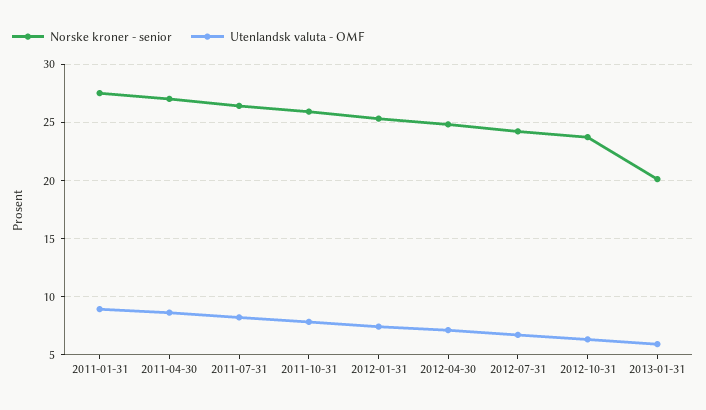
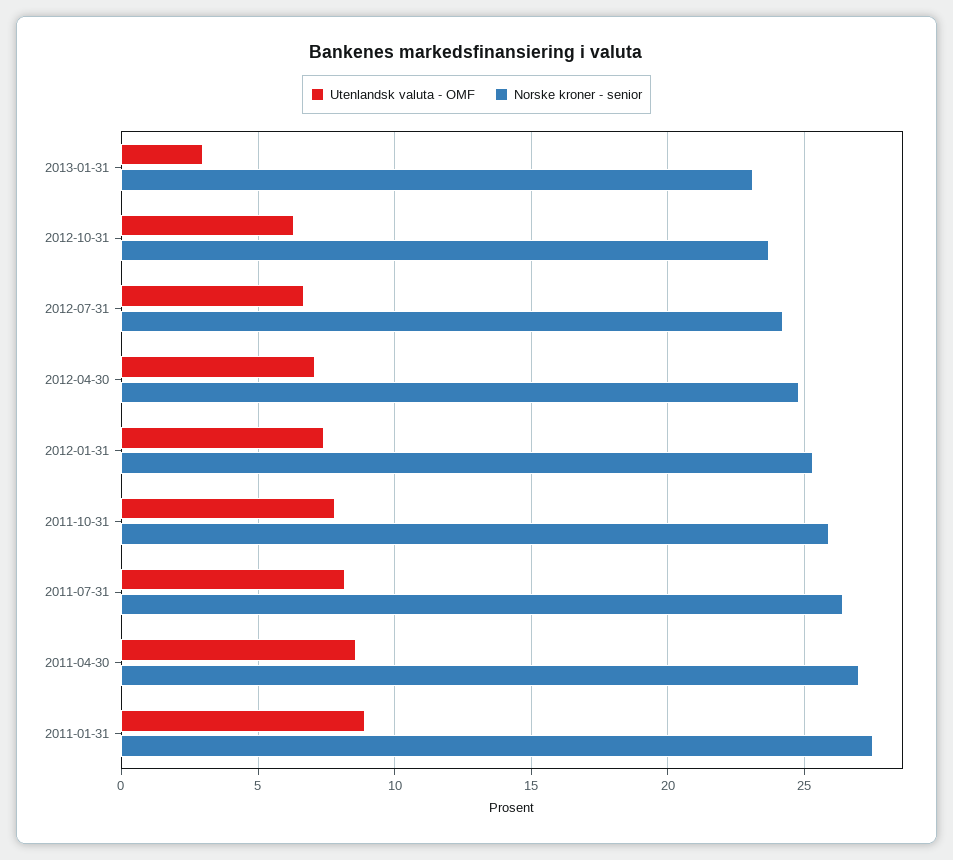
  {
    "Norske kroner - senior": {
      "2011-01-31": 27.5,
      "2011-04-30": 27,
      "2011-07-31": 26.5,
      "2011-10-31": 26,
      "2012-01-31": 25.5,
      "2012-04-30": 25,
      "2012-07-31": 24,
      "2012-10-31": 23.5,
-     "2013-01-31": 20
+     "2013-01-31": 23
    },
    "Utenlandsk valuta - OMF": {
      "2011-01-31": 9,
      "2011-04-30": 8.5,
      "2011-07-31": 8,
      "2011-10-31": 8,
      "2012-01-31": 7.5,
      "2012-04-30": 7,
      "2012-07-31": 6.5,
      "2012-10-31": 6.5,
-     "2013-01-31": 6
+     "2013-01-31": 3
    }
  }

